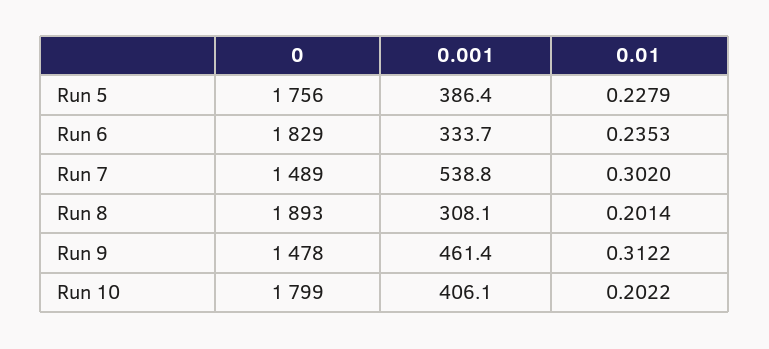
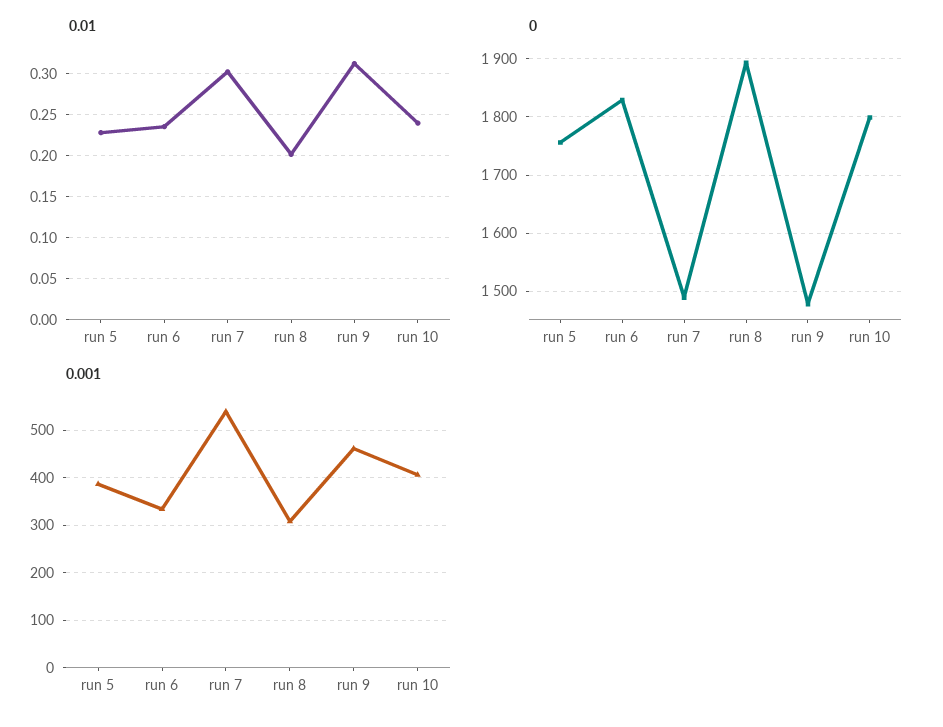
  {
    "0": {
      "Run 5": 1756,
      "Run 6": 1829,
      "Run 7": 1489,
      "Run 8": 1893,
      "Run 9": 1478,
      "Run 10": 1799
    },
    "0.001": {
      "Run 5": 386.4,
      "Run 6": 333.7,
      "Run 7": 538.8,
      "Run 8": 308.1,
      "Run 9": 461.4,
      "Run 10": 406.1
    },
    "0.01": {
      "Run 5": 0.2279,
      "Run 6": 0.2353,
      "Run 7": 0.302,
      "Run 8": 0.2014,
      "Run 9": 0.3122,
-     "Run 10": 0.2022
+     "Run 10": 0.24
    }
  }

